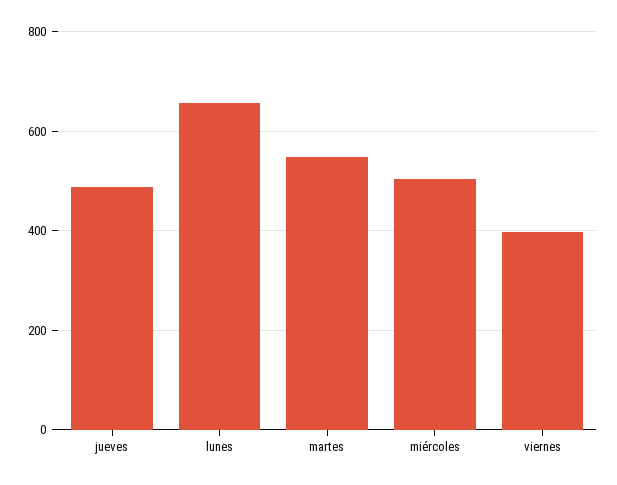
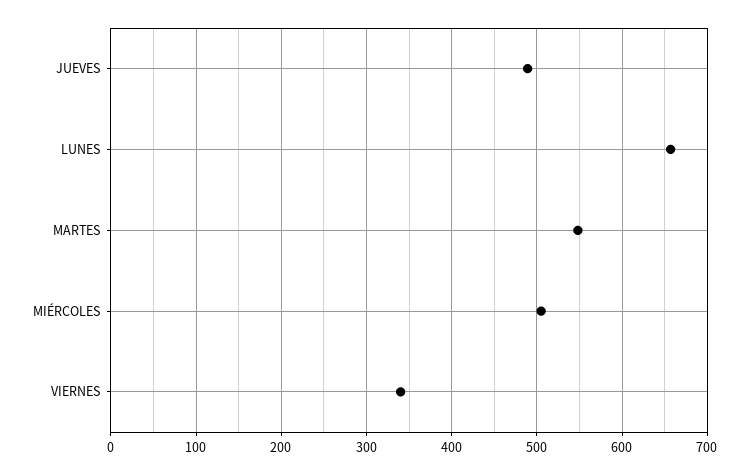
  {
    "jueves": 490,
    "lunes": 660,
    "martes": 550,
    "miércoles": 510,
-   "viernes": 400
+   "viernes": 340
  }

